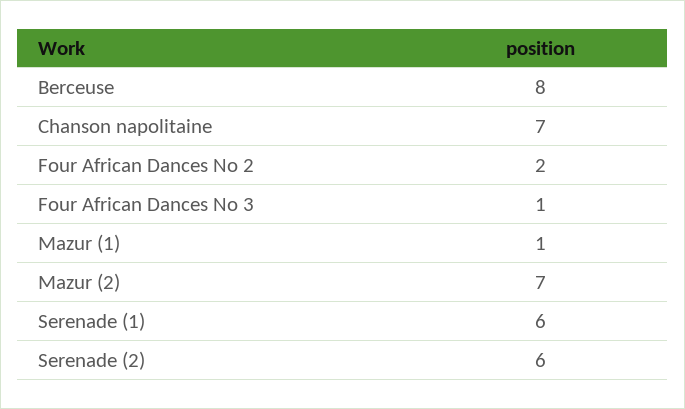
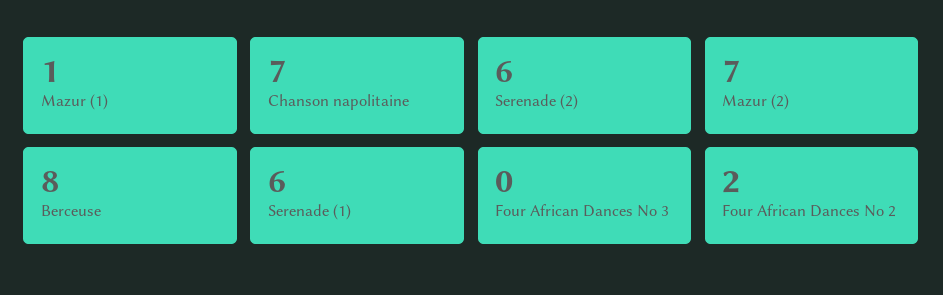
  {
    "Berceuse": 8,
    "Chanson napolitaine": 7,
    "Four African Dances No 2": 2,
-   "Four African Dances No 3": 1,
+   "Four African Dances No 3": 0,
    "Mazur (1)": 1,
    "Mazur (2)": 7,
    "Serenade (1)": 6,
    "Serenade (2)": 6
  }

